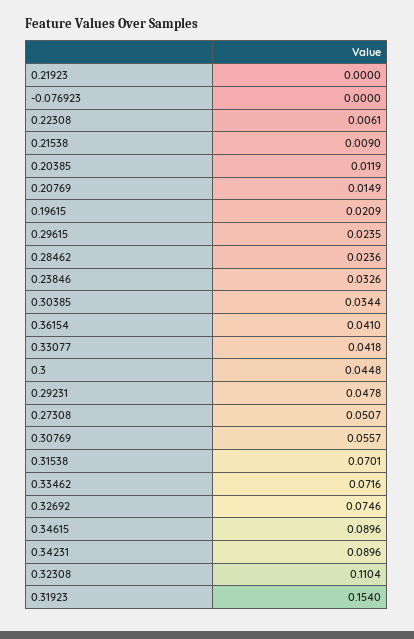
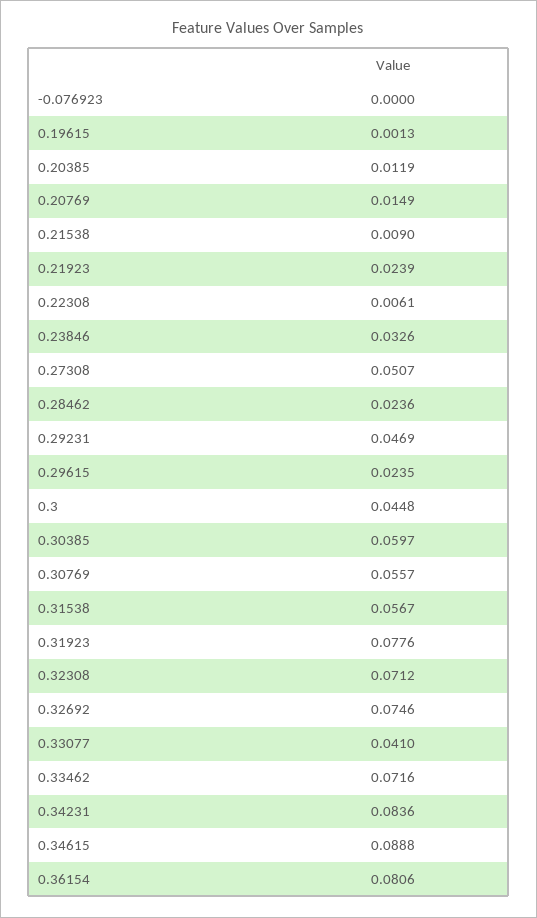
  {
-   "0.21923": 0,
+   "0.21923": 0.0239,
    "-0.076923": 0,
    "0.22308": 0.0061,
    "0.21538": 0.009,
    "0.20385": 0.0119,
    "0.20769": 0.0149,
-   "0.19615": 0.0209,
+   "0.19615": 0.0013,
    "0.29615": 0.0235,
    "0.28462": 0.0236,
    "0.23846": 0.0326,
-   "0.30385": 0.0344,
+   "0.30385": 0.0597,
-   "0.36154": 0.041,
+   "0.36154": 0.0806,
-   "0.33077": 0.0418,
+   "0.33077": 0.041,
    "0.3": 0.0448,
-   "0.29231": 0.0478,
+   "0.29231": 0.0469,
    "0.27308": 0.0507,
    "0.30769": 0.0557,
-   "0.31538": 0.0701,
+   "0.31538": 0.0567,
    "0.33462": 0.0716,
    "0.32692": 0.0746,
-   "0.34615": 0.0896,
+   "0.34615": 0.0888,
-   "0.34231": 0.0896,
+   "0.34231": 0.0836,
-   "0.32308": 0.1104,
+   "0.32308": 0.0712,
-   "0.31923": 0.154
+   "0.31923": 0.0776
  }

